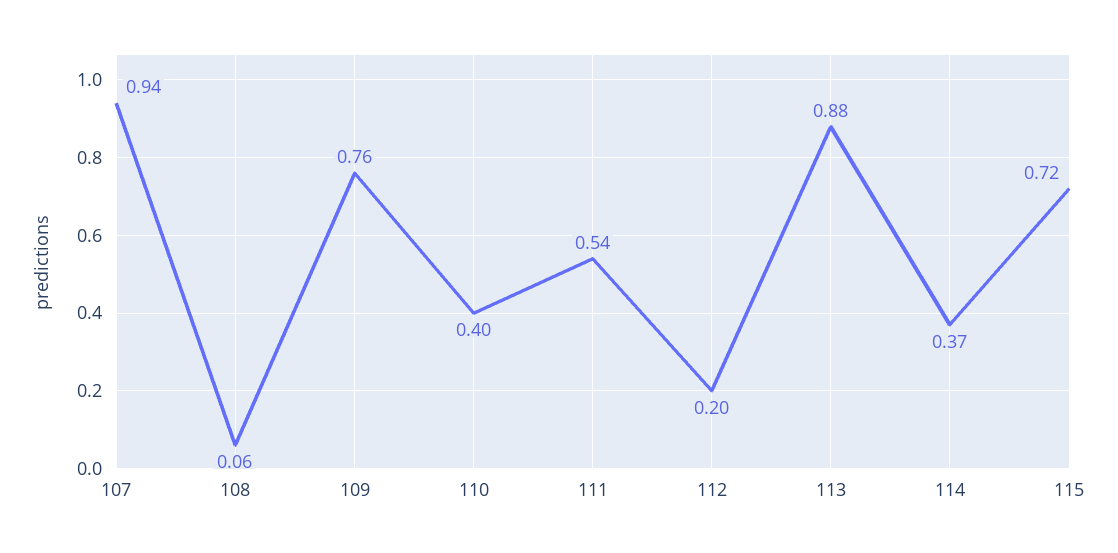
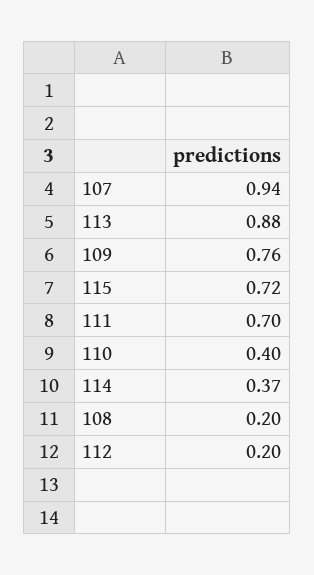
  {
    "107": 0.94,
-   "108": 0.06,
+   "108": 0.2,
    "109": 0.76,
    "110": 0.4,
-   "111": 0.54,
+   "111": 0.7,
    "112": 0.2,
    "113": 0.88,
    "114": 0.37,
    "115": 0.72
  }

